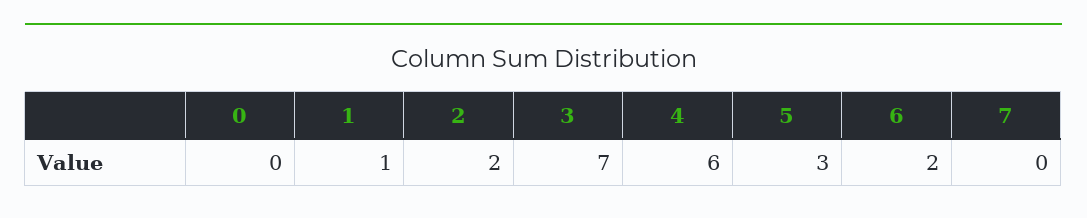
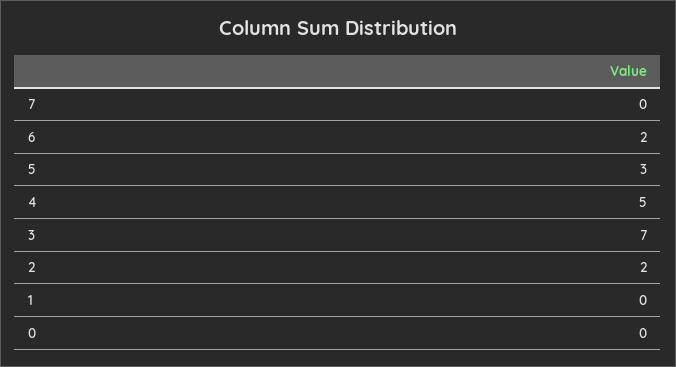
  {
    "0": 0,
-   "1": 1,
+   "1": 0,
    "2": 2,
    "3": 7,
-   "4": 6,
+   "4": 5,
    "5": 3,
    "6": 2,
    "7": 0
  }

